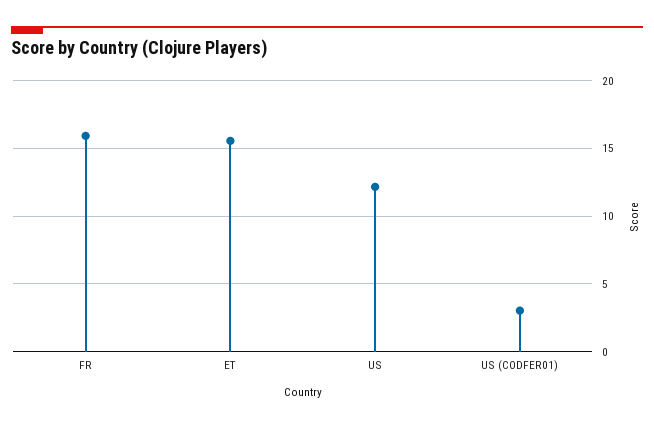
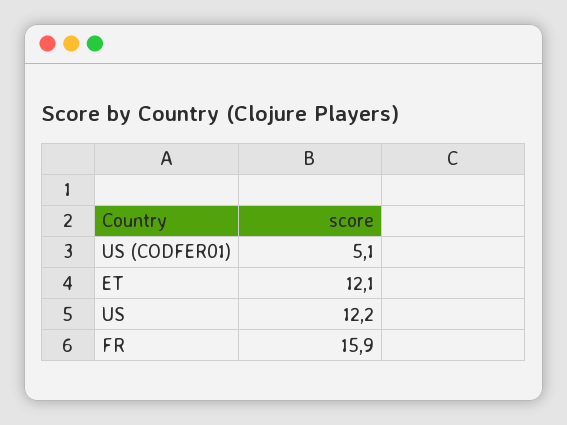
  {
    "FR": 15.9,
-   "ET": 15.5,
+   "ET": 12.1,
    "US": 12.2,
-   "US (CODFER01)": 3
+   "US (CODFER01)": 5.1
  }

